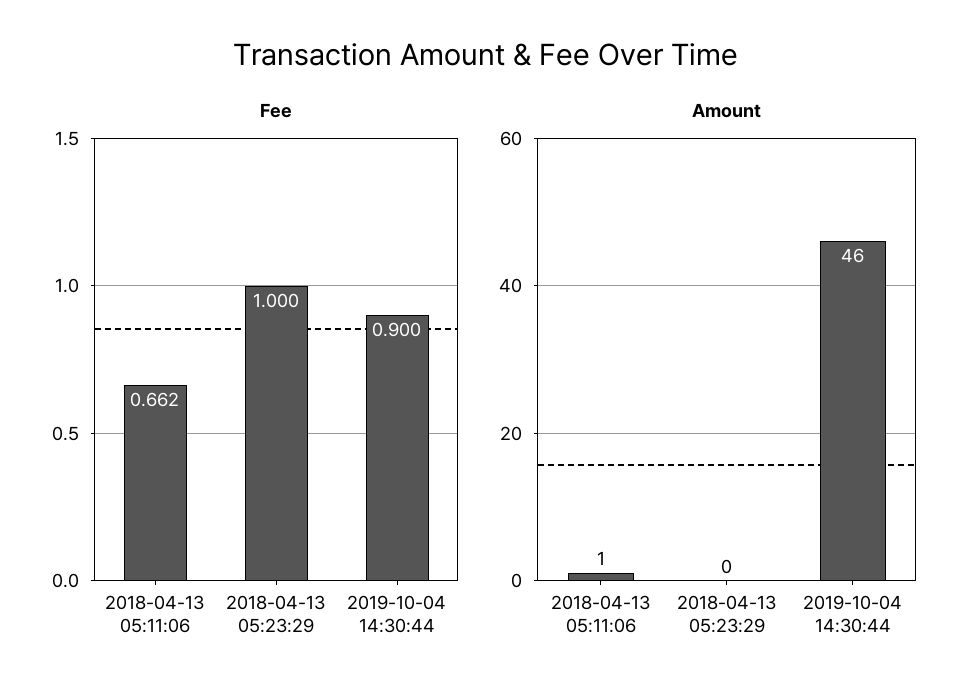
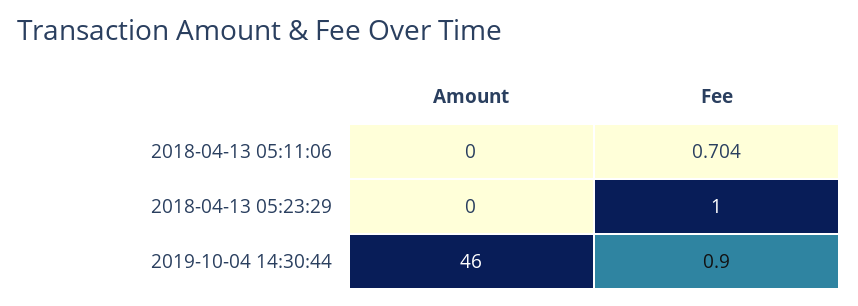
  {
    "Fee": {
-     "2018-04-13 05:11:06": 0.662,
+     "2018-04-13 05:11:06": 0.704,
      "2018-04-13 05:23:29": 1,
      "2019-10-04 14:30:44": 0.9
    },
    "Amount": {
-     "2018-04-13 05:11:06": 1,
+     "2018-04-13 05:11:06": 0,
      "2018-04-13 05:23:29": 0,
      "2019-10-04 14:30:44": 46
    }
  }

